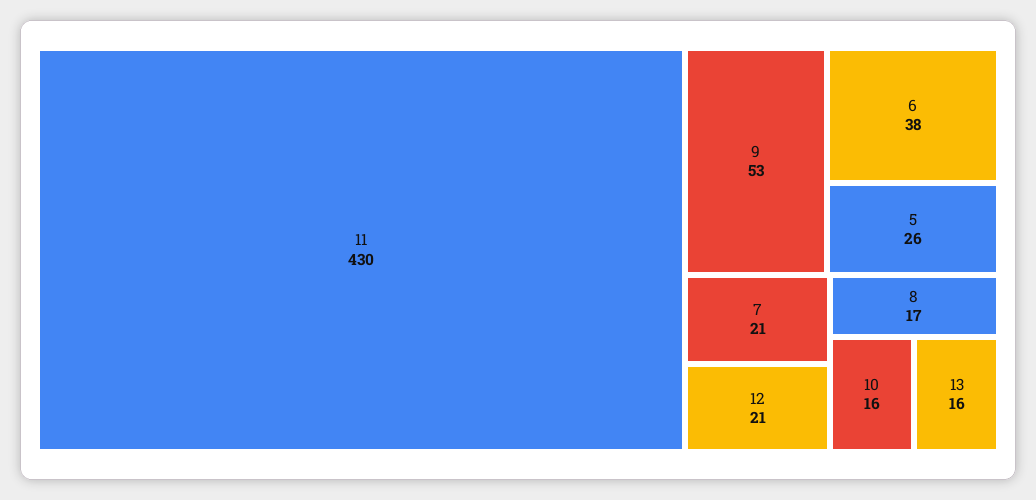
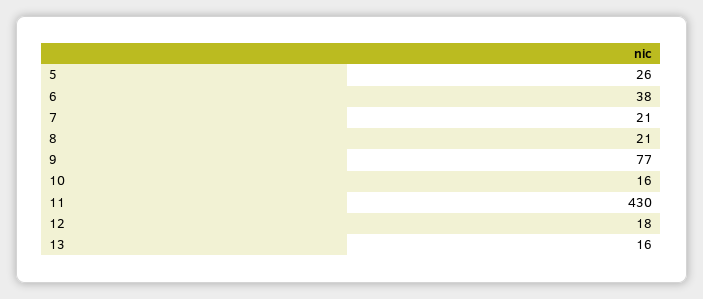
  {
    "11": 430,
-   "9": 53,
+   "9": 77,
    "6": 38,
    "5": 26,
    "7": 21,
-   "12": 21,
+   "12": 18,
-   "8": 17,
+   "8": 21,
    "10": 16,
    "13": 16
  }

